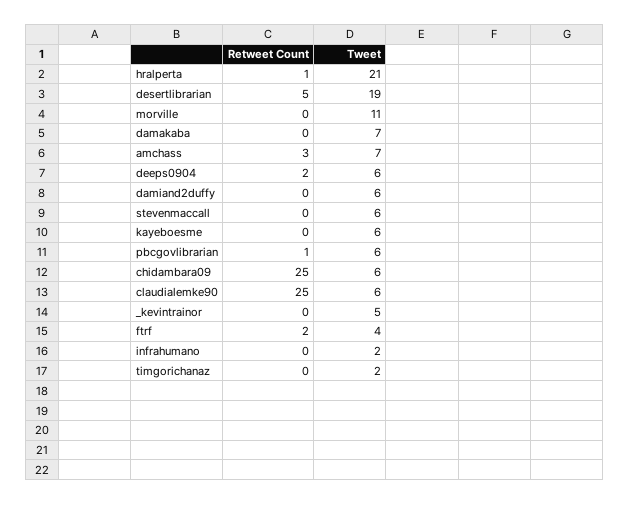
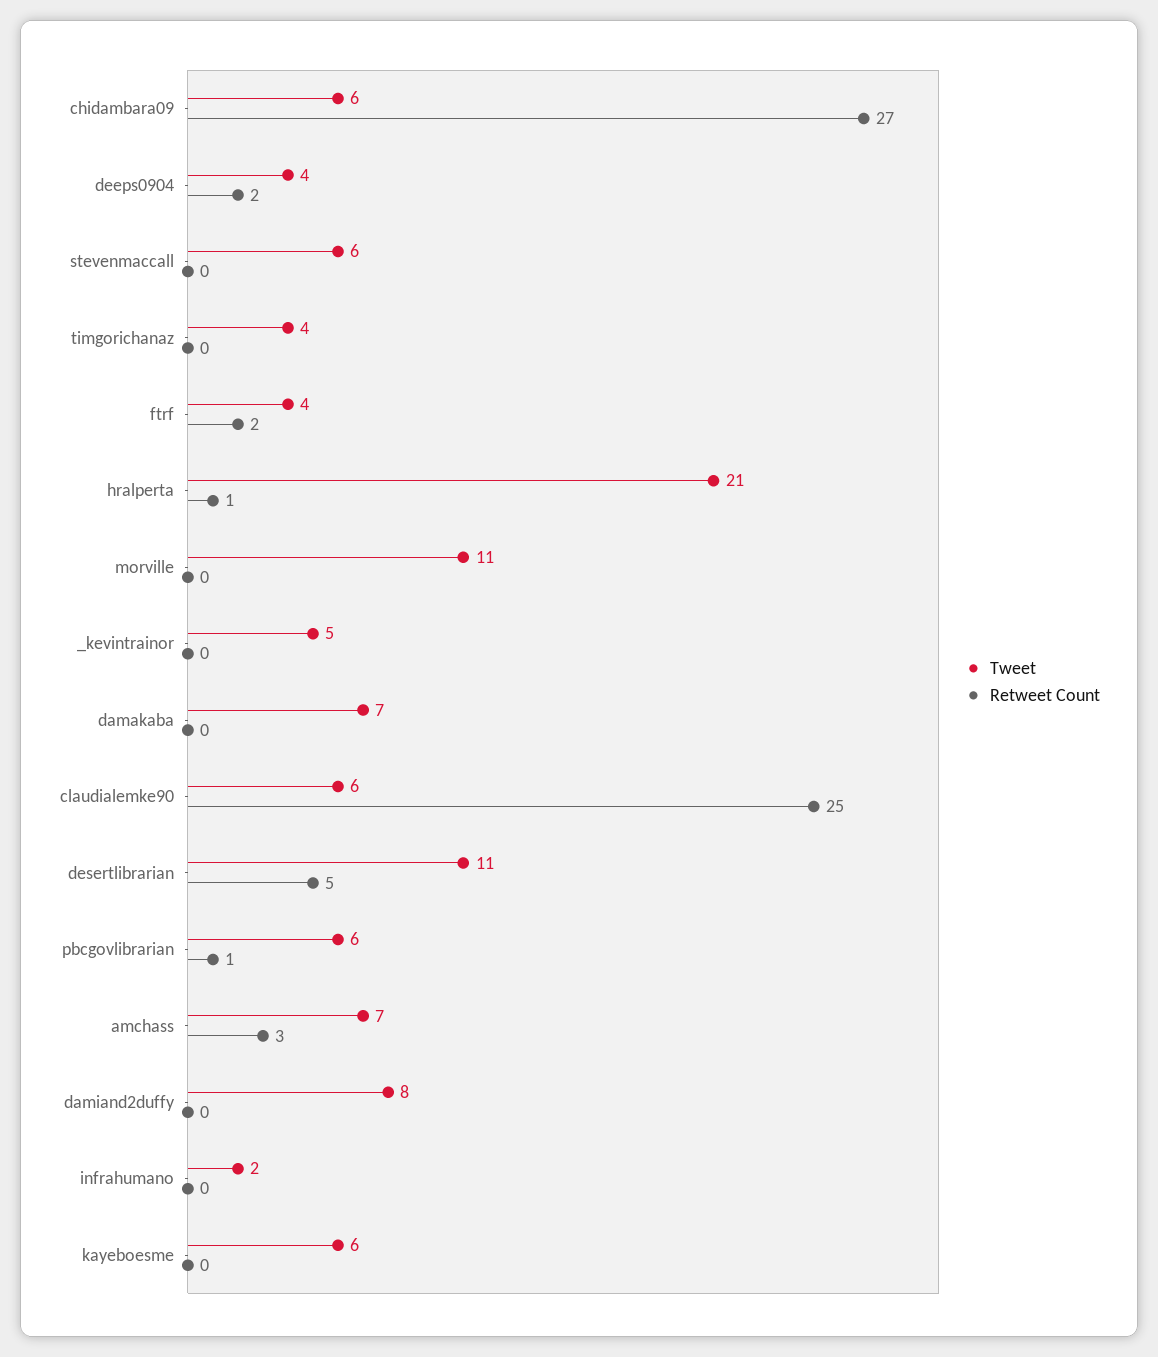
  {
    "Retweet Count": {
      "hralperta": 1,
      "desertlibrarian": 5,
      "morville": 0,
      "damakaba": 0,
      "amchass": 3,
      "deeps0904": 2,
      "damiand2duffy": 0,
      "stevenmaccall": 0,
      "kayeboesme": 0,
      "pbcgovlibrarian": 1,
-     "chidambara09": 25,
+     "chidambara09": 27,
      "claudialemke90": 25,
      "_kevintrainor": 0,
      "ftrf": 2,
      "infrahumano": 0,
      "timgorichanaz": 0
    },
    "Tweet": {
      "hralperta": 21,
-     "desertlibrarian": 19,
+     "desertlibrarian": 11,
      "morville": 11,
      "damakaba": 7,
      "amchass": 7,
-     "deeps0904": 6,
+     "deeps0904": 4,
-     "damiand2duffy": 6,
+     "damiand2duffy": 8,
      "stevenmaccall": 6,
      "kayeboesme": 6,
      "pbcgovlibrarian": 6,
      "chidambara09": 6,
      "claudialemke90": 6,
      "_kevintrainor": 5,
      "ftrf": 4,
      "infrahumano": 2,
-     "timgorichanaz": 2
+     "timgorichanaz": 4
    }
  }

